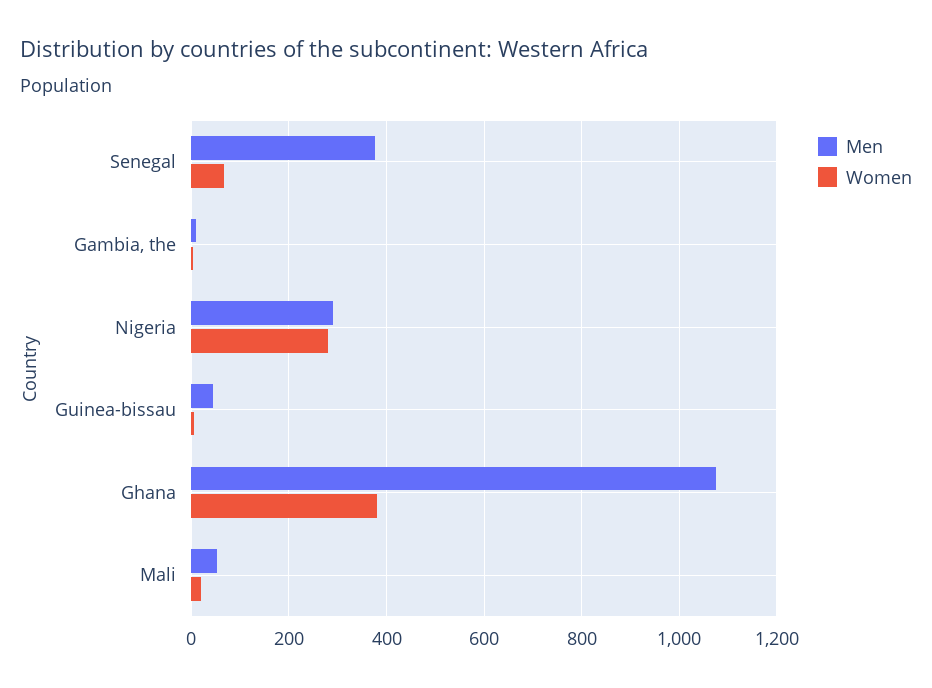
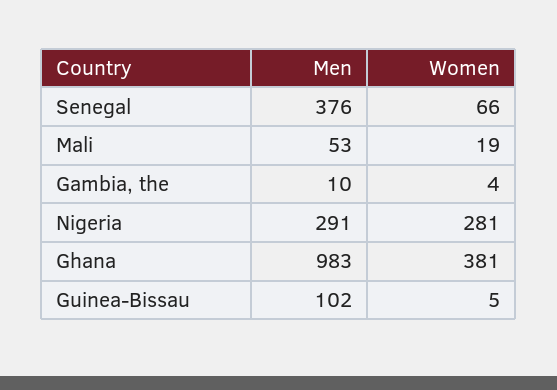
  {
    "Men": {
      "Senegal": 376,
      "Gambia, the": 10,
      "Nigeria": 291,
-     "Guinea-bissau": 40,
+     "Guinea-bissau": 102,
-     "Ghana": 1080,
+     "Ghana": 983,
      "Mali": 53
    },
    "Women": {
      "Senegal": 66,
      "Gambia, the": 4,
      "Nigeria": 281,
      "Guinea-bissau": 5,
      "Ghana": 381,
      "Mali": 19
    }
  }

